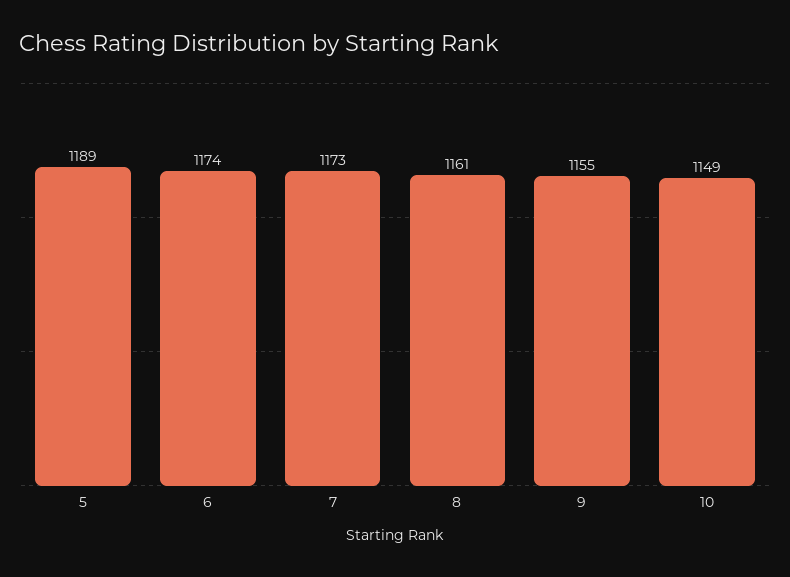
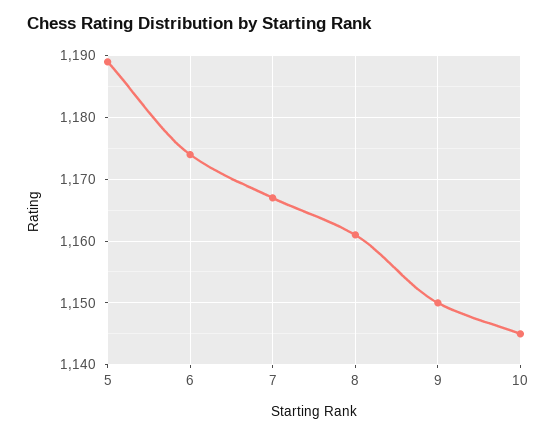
  {
    "5": 1189,
    "6": 1174,
-   "7": 1173,
+   "7": 1167,
    "8": 1161,
-   "9": 1155,
+   "9": 1150,
-   "10": 1149
+   "10": 1145
  }

